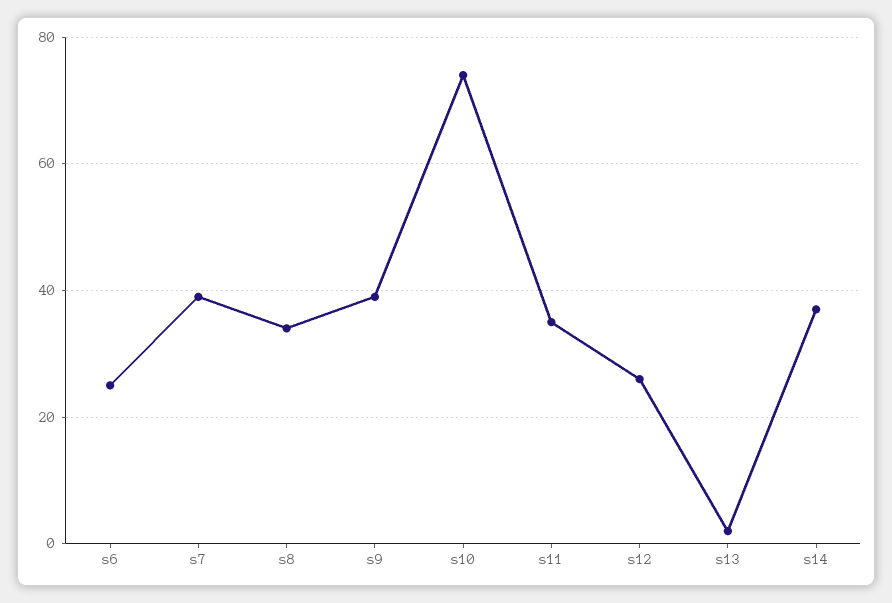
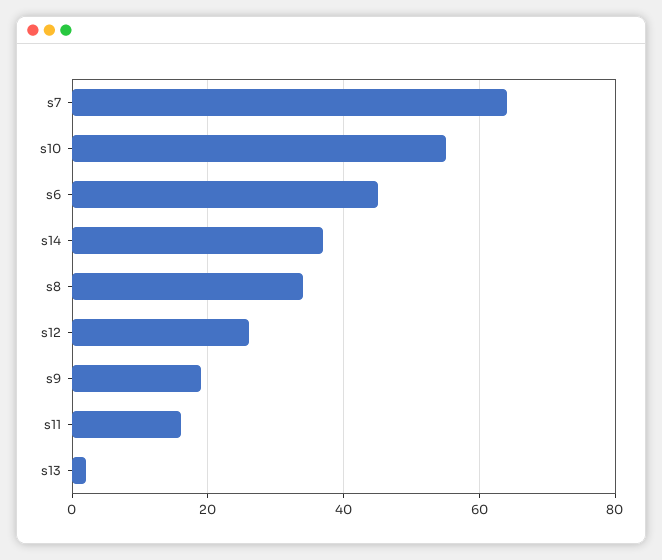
  {
-   "s6": 25,
+   "s6": 45,
-   "s7": 40,
+   "s7": 65,
    "s8": 35,
-   "s9": 40,
+   "s9": 20,
-   "s10": 75,
+   "s10": 55,
-   "s11": 35,
+   "s11": 15,
    "s12": 25,
    "s13": 0,
    "s14": 35
  }

